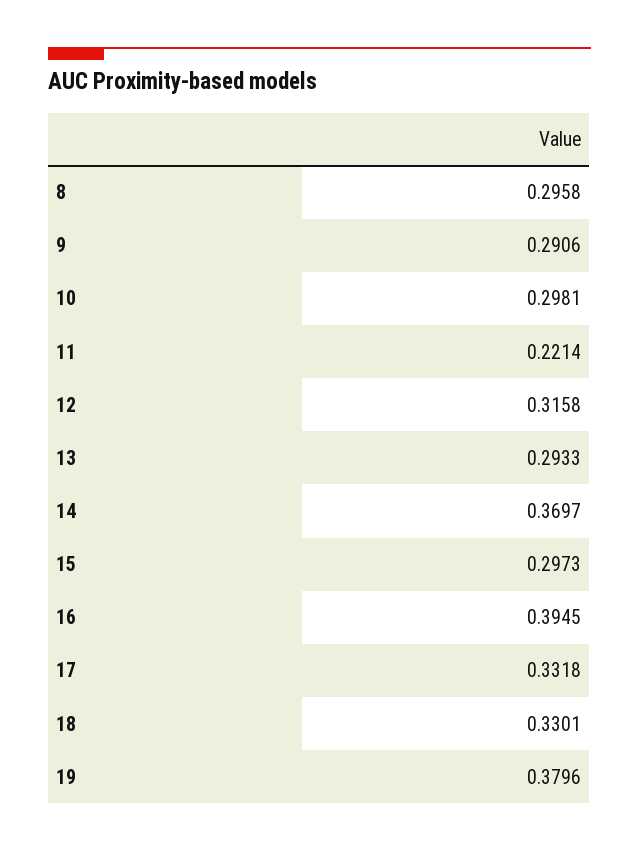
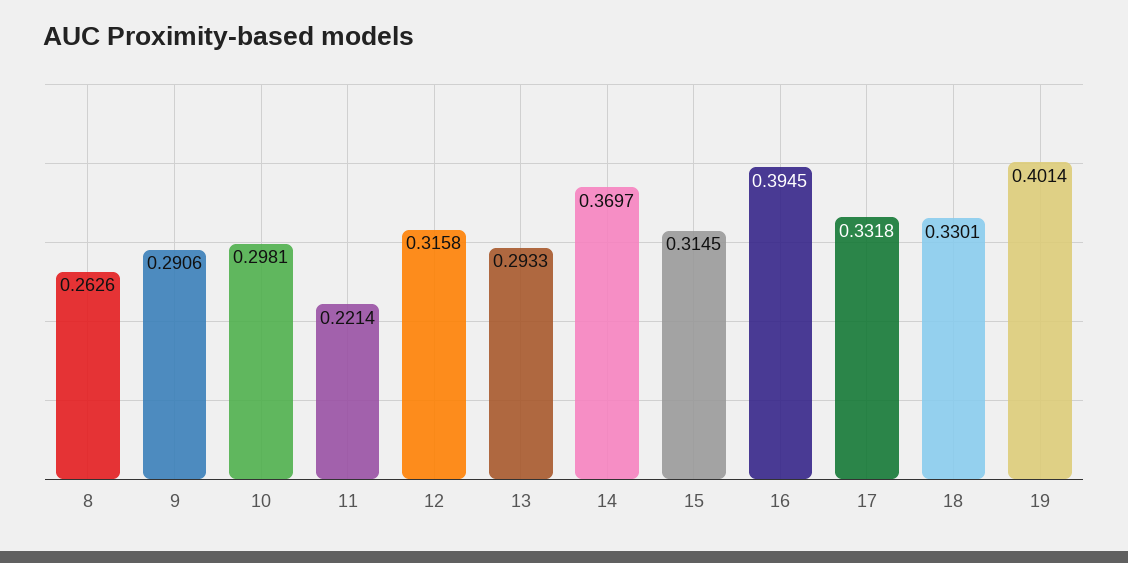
  {
-   "8": 0.2958,
+   "8": 0.2626,
    "9": 0.2906,
    "10": 0.2981,
    "11": 0.2214,
    "12": 0.3158,
    "13": 0.2933,
    "14": 0.3697,
-   "15": 0.2973,
+   "15": 0.3145,
    "16": 0.3945,
    "17": 0.3318,
    "18": 0.3301,
-   "19": 0.3796
+   "19": 0.4014
  }

